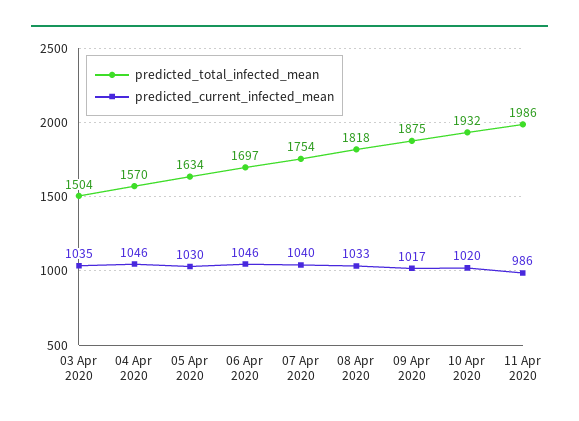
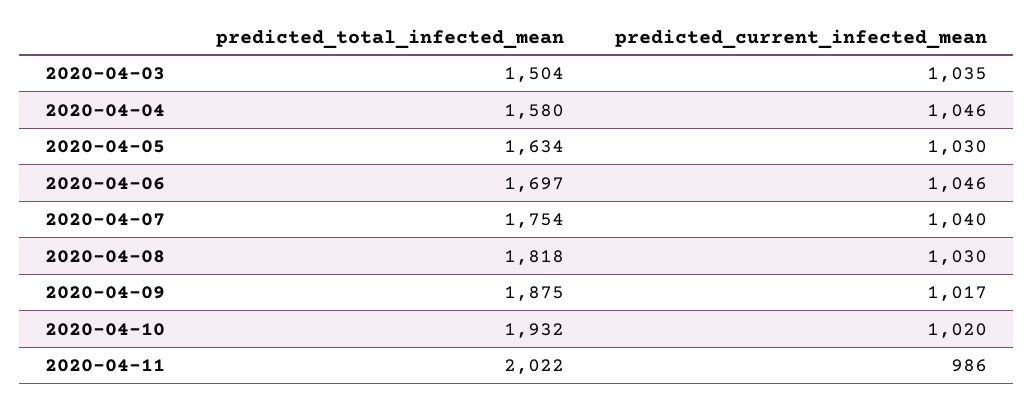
  {
    "predicted_total_infected_mean": {
      "03 Apr 2020": 1504,
-     "04 Apr 2020": 1570,
+     "04 Apr 2020": 1580,
      "05 Apr 2020": 1634,
      "06 Apr 2020": 1697,
      "07 Apr 2020": 1754,
      "08 Apr 2020": 1818,
      "09 Apr 2020": 1875,
      "10 Apr 2020": 1932,
-     "11 Apr 2020": 1986
+     "11 Apr 2020": 2022
    },
    "predicted_current_infected_mean": {
      "03 Apr 2020": 1035,
      "04 Apr 2020": 1046,
      "05 Apr 2020": 1030,
      "06 Apr 2020": 1046,
      "07 Apr 2020": 1040,
-     "08 Apr 2020": 1033,
+     "08 Apr 2020": 1030,
      "09 Apr 2020": 1017,
      "10 Apr 2020": 1020,
      "11 Apr 2020": 986
    }
  }

